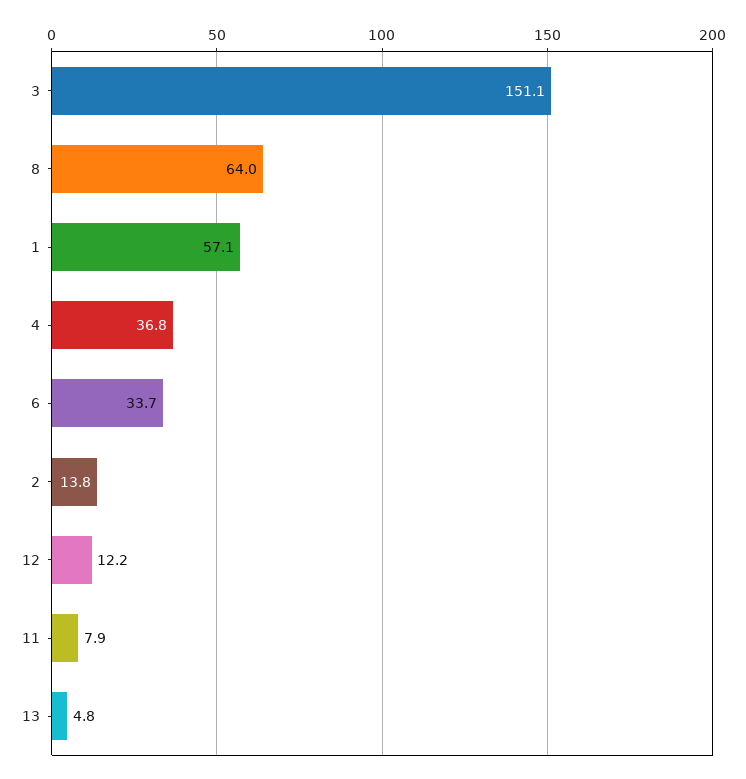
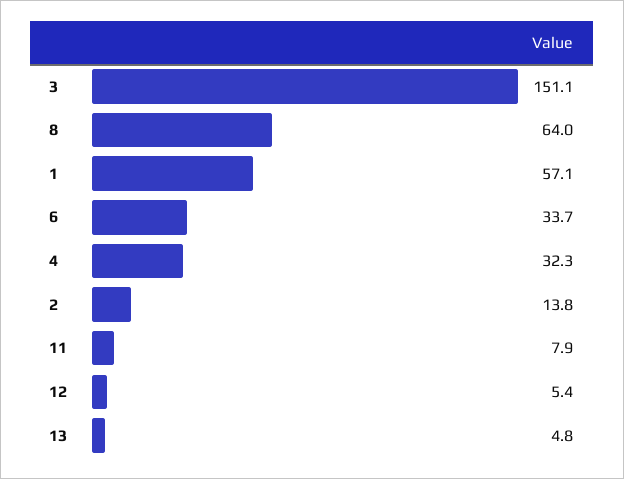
  {
    "3": 151.1,
    "8": 64,
    "1": 57.1,
-   "4": 36.8,
+   "4": 32.3,
    "6": 33.7,
    "2": 13.8,
-   "12": 12.2,
+   "12": 5.4,
    "11": 7.9,
    "13": 4.8
  }

